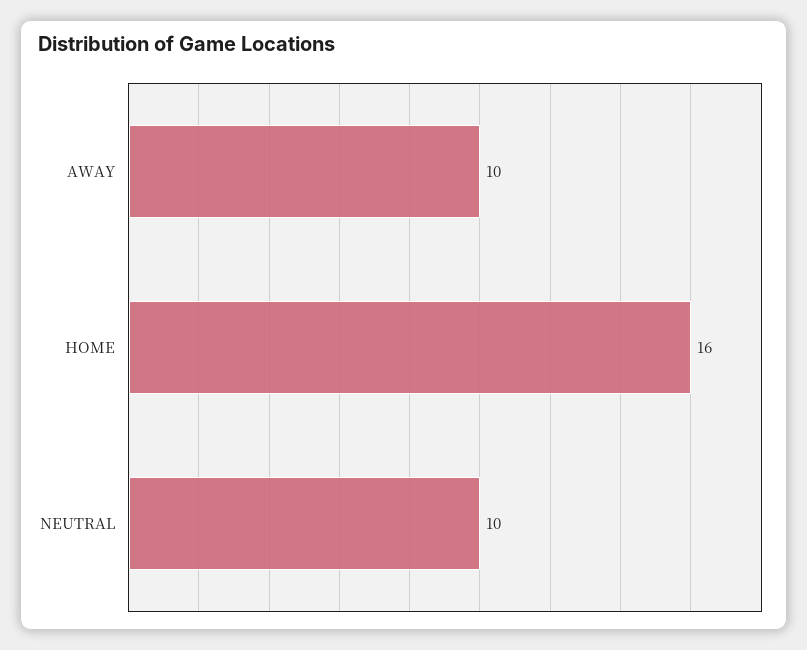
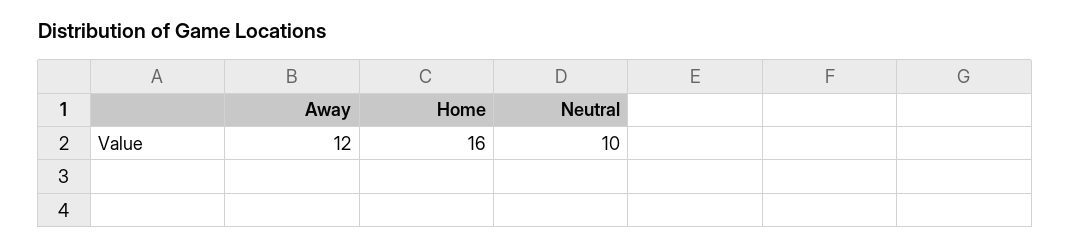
  {
-   "AWAY": 10,
+   "AWAY": 12,
    "HOME": 16,
    "NEUTRAL": 10
  }

